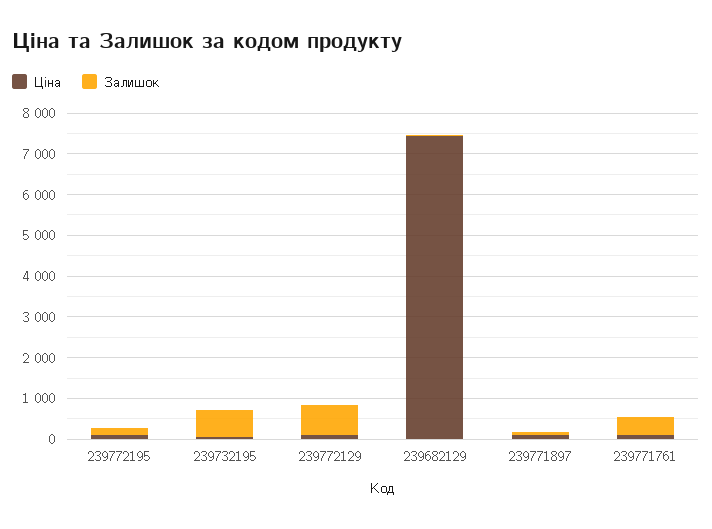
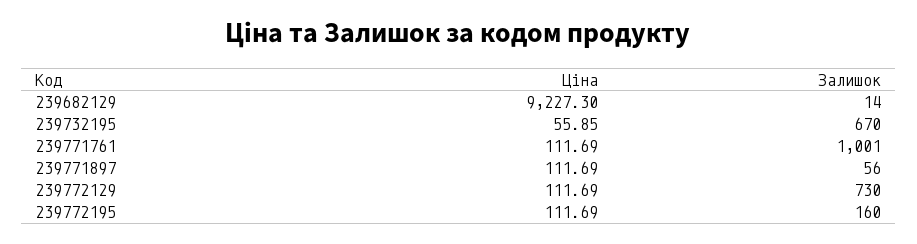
  {
    "Ціна": {
      "239772195": 111.69,
      "239732195": 55.85,
      "239772129": 111.69,
-     "239682129": 7400,
+     "239682129": 9227.3,
      "239771897": 111.69,
      "239771761": 111.69
    },
    "Залишок": {
      "239772195": 160,
      "239732195": 670,
      "239772129": 730,
      "239682129": 14,
      "239771897": 56,
-     "239771761": 400
+     "239771761": 1001
    }
  }

